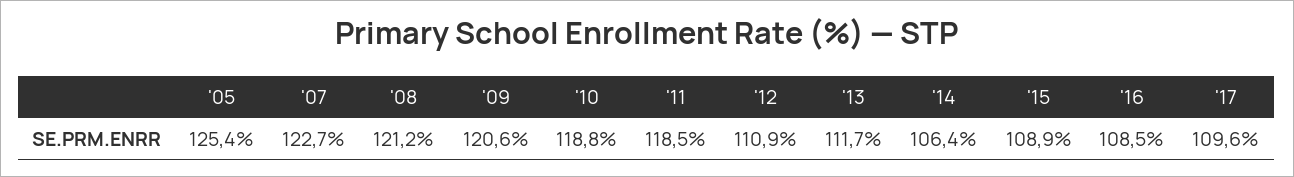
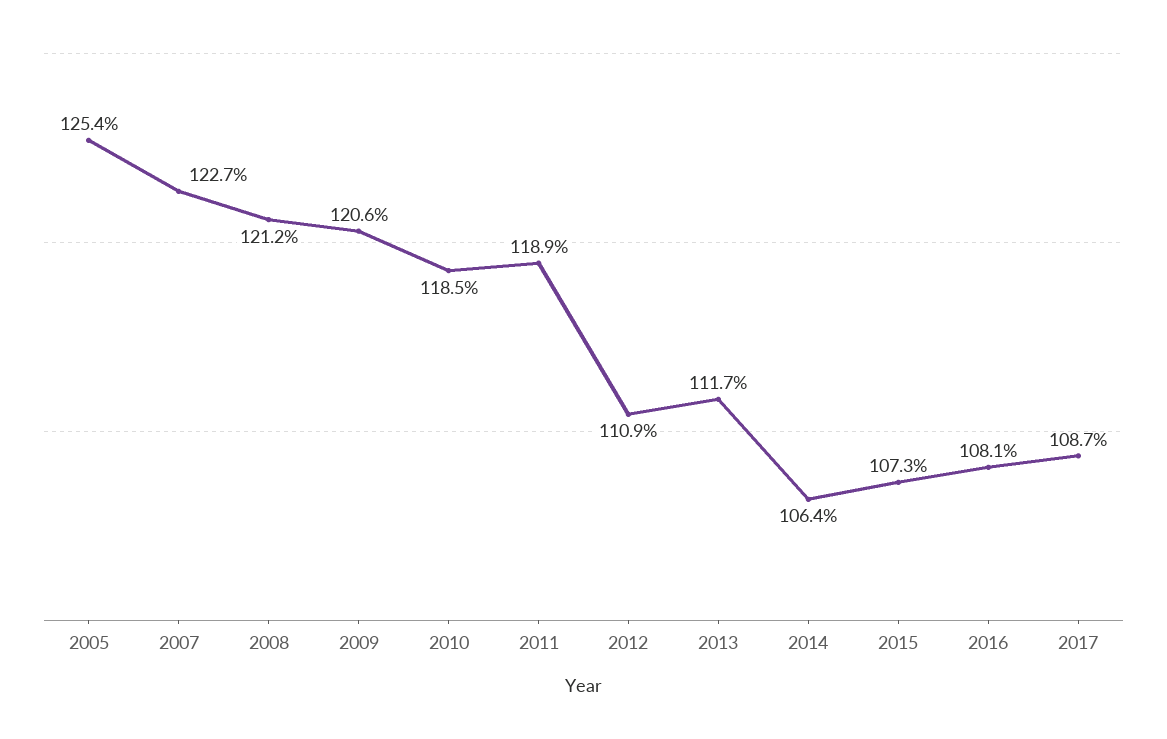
  {
    "'05": 125.4,
    "'07": 122.7,
    "'08": 121.2,
    "'09": 120.6,
-   "'10": 118.8,
+   "'10": 118.5,
-   "'11": 118.5,
+   "'11": 118.9,
    "'12": 110.9,
    "'13": 111.7,
    "'14": 106.4,
-   "'15": 108.9,
+   "'15": 107.3,
-   "'16": 108.5,
+   "'16": 108.1,
-   "'17": 109.6
+   "'17": 108.7
  }

